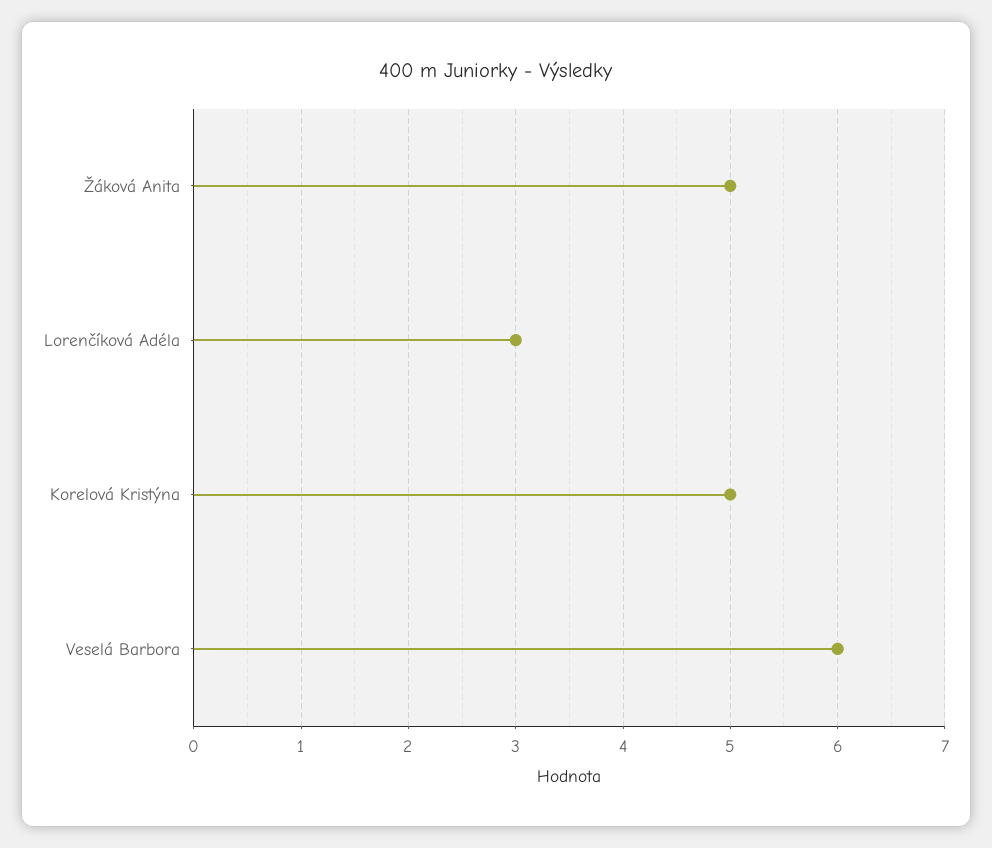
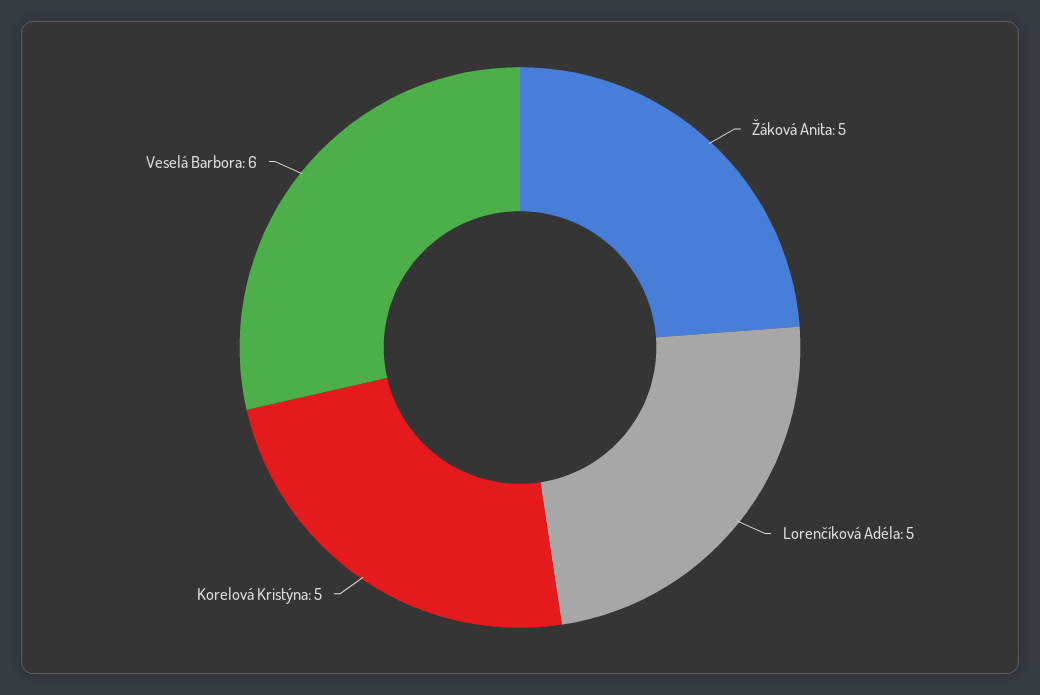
  {
    "Žáková Anita": 5,
-   "Lorenčíková Adéla": 3,
+   "Lorenčíková Adéla": 5,
    "Korelová Kristýna": 5,
    "Veselá Barbora": 6
  }

